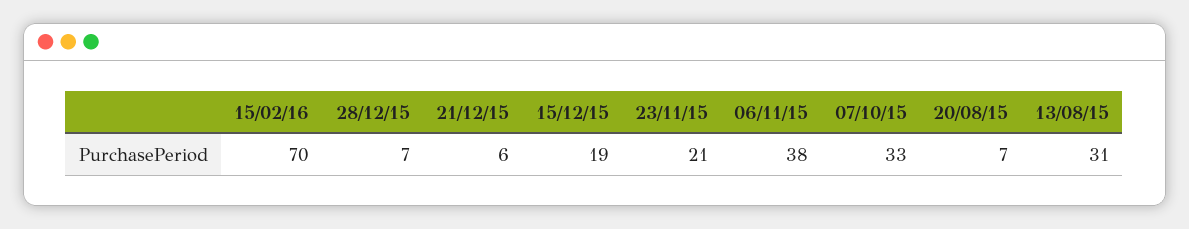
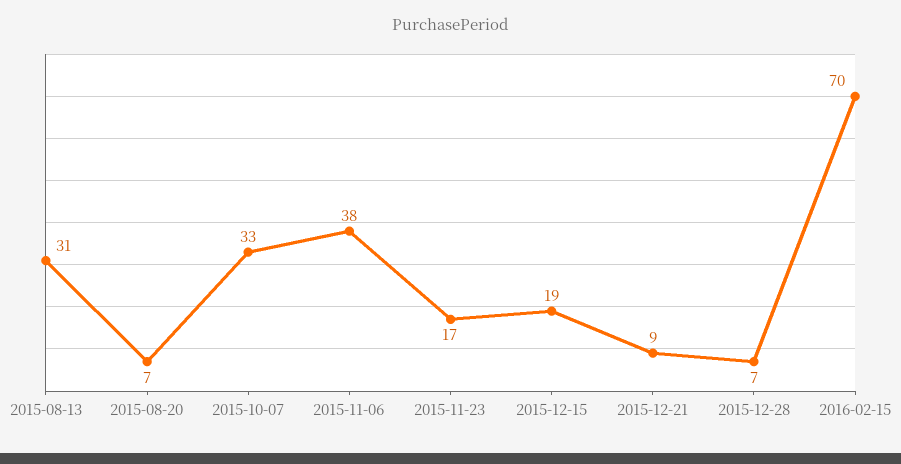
  {
    "15/02/16": 70,
    "28/12/15": 7,
-   "21/12/15": 6,
+   "21/12/15": 9,
    "15/12/15": 19,
-   "23/11/15": 21,
+   "23/11/15": 17,
    "06/11/15": 38,
    "07/10/15": 33,
    "20/08/15": 7,
    "13/08/15": 31
  }

